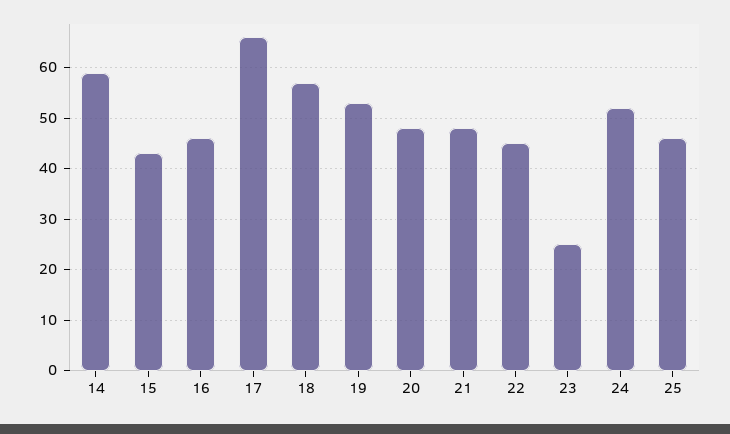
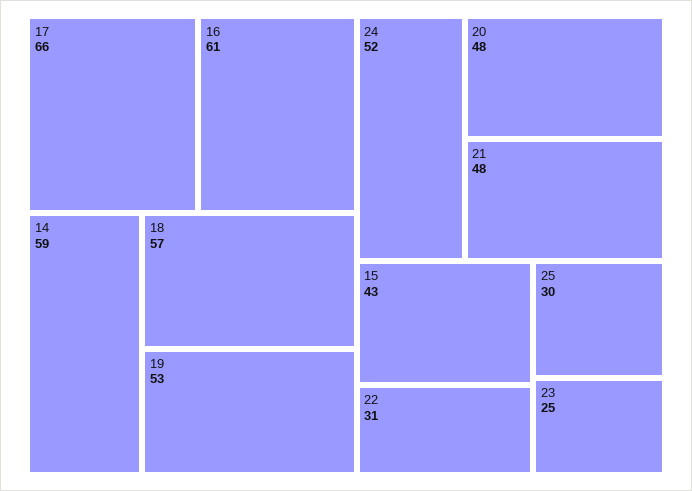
  {
    "14": 59,
    "15": 43,
-   "16": 45,
+   "16": 61,
    "17": 66,
    "18": 57,
    "19": 53,
    "20": 48,
    "21": 48,
-   "22": 45,
+   "22": 31,
    "23": 25,
    "24": 52,
-   "25": 45
+   "25": 30
  }

